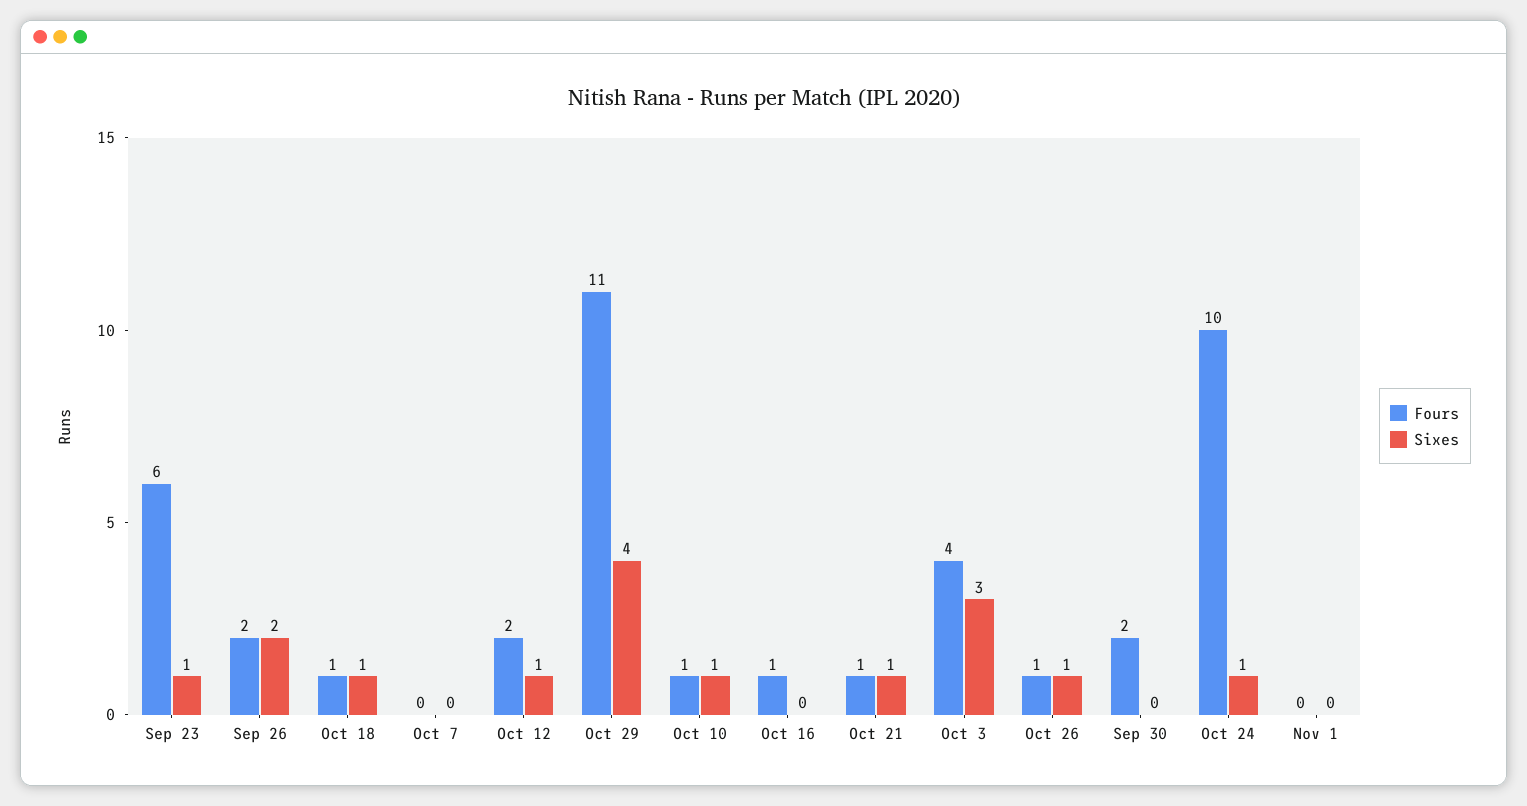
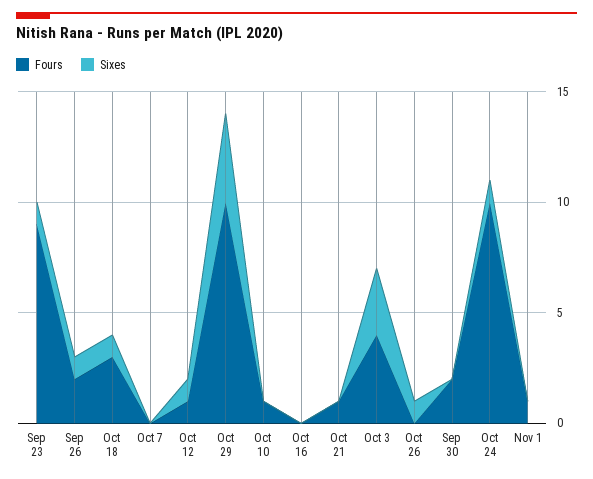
  {
    "Fours": {
-     "Sep 23": 6,
+     "Sep 23": 9,
      "Sep 26": 2,
-     "Oct 18": 1,
+     "Oct 18": 3,
      "Oct 7": 0,
-     "Oct 12": 2,
+     "Oct 12": 1,
-     "Oct 29": 11,
+     "Oct 29": 10,
      "Oct 10": 1,
-     "Oct 16": 1,
+     "Oct 16": 0,
      "Oct 21": 1,
      "Oct 3": 4,
-     "Oct 26": 1,
+     "Oct 26": 0,
      "Sep 30": 2,
      "Oct 24": 10,
-     "Nov 1": 0
+     "Nov 1": 1
    },
    "Sixes": {
      "Sep 23": 1,
-     "Sep 26": 2,
+     "Sep 26": 1,
      "Oct 18": 1,
      "Oct 7": 0,
      "Oct 12": 1,
      "Oct 29": 4,
-     "Oct 10": 1,
+     "Oct 10": 0,
      "Oct 16": 0,
-     "Oct 21": 1,
+     "Oct 21": 0,
      "Oct 3": 3,
      "Oct 26": 1,
      "Sep 30": 0,
      "Oct 24": 1,
      "Nov 1": 0
    }
  }

